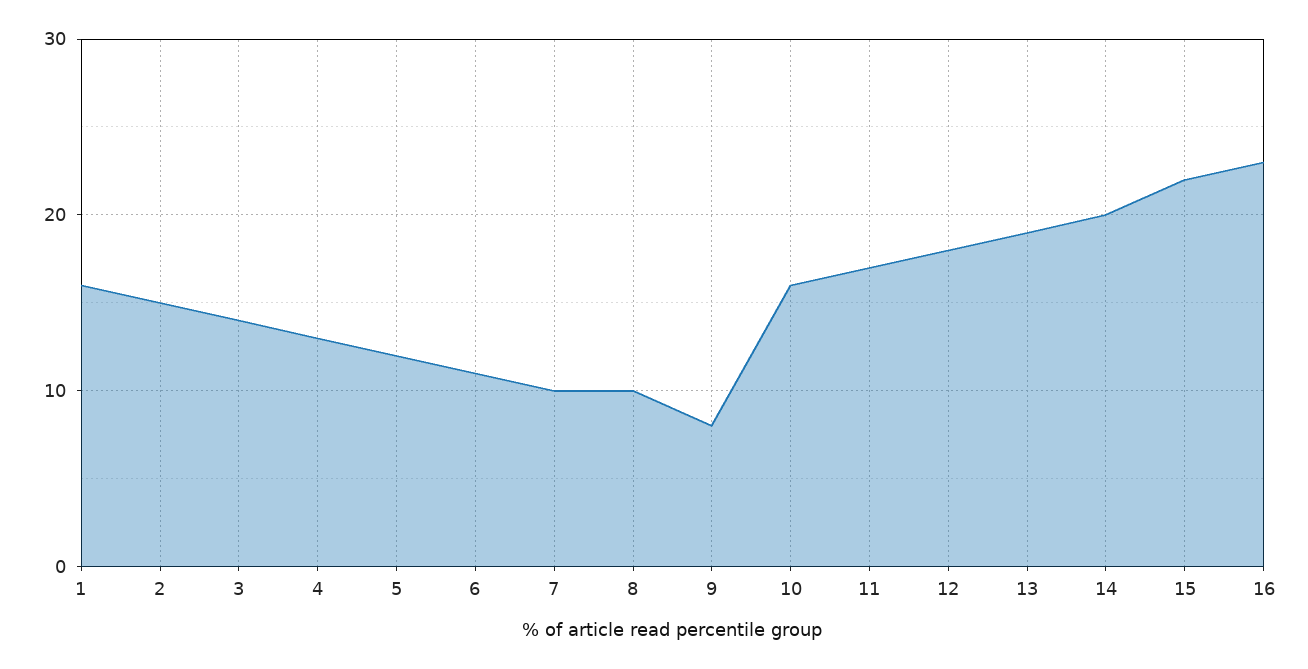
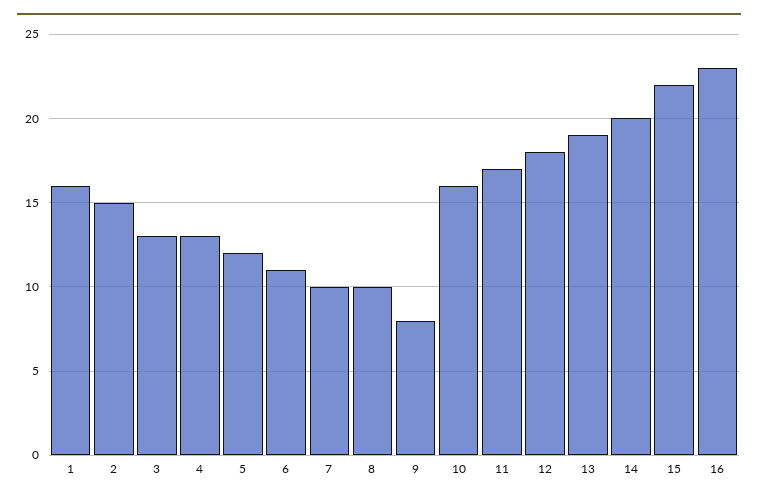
  {
    "1": 16,
    "2": 15,
-   "3": 14,
+   "3": 13,
    "4": 13,
    "5": 12,
    "6": 11,
    "7": 10,
    "8": 10,
    "9": 8,
    "10": 16,
    "11": 17,
    "12": 18,
    "13": 19,
    "14": 20,
    "15": 22,
    "16": 23
  }

